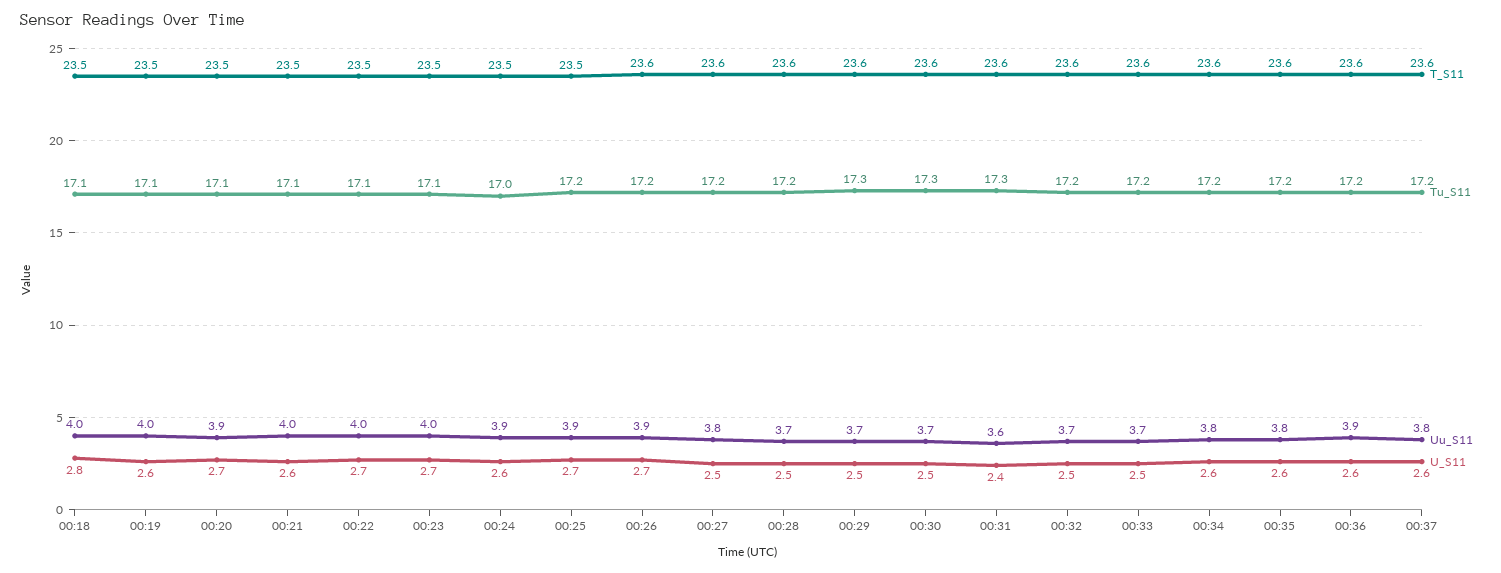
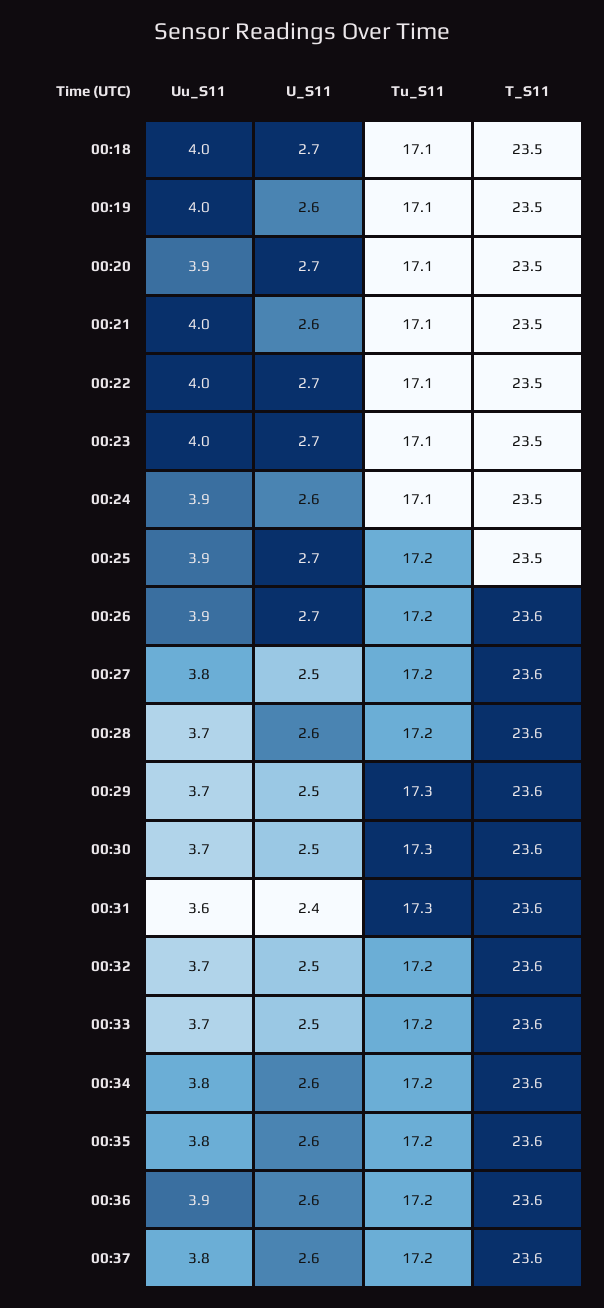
  {
    "T_S11": {
      "00:18": 23.5,
      "00:19": 23.5,
      "00:20": 23.5,
      "00:21": 23.5,
      "00:22": 23.5,
      "00:23": 23.5,
      "00:24": 23.5,
      "00:25": 23.5,
      "00:26": 23.6,
      "00:27": 23.6,
      "00:28": 23.6,
      "00:29": 23.6,
      "00:30": 23.6,
      "00:31": 23.6,
      "00:32": 23.6,
      "00:33": 23.6,
      "00:34": 23.6,
      "00:35": 23.6,
      "00:36": 23.6,
      "00:37": 23.6
    },
    "Tu_S11": {
      "00:18": 17.1,
      "00:19": 17.1,
      "00:20": 17.1,
      "00:21": 17.1,
      "00:22": 17.1,
      "00:23": 17.1,
-     "00:24": 17,
+     "00:24": 17.1,
      "00:25": 17.2,
      "00:26": 17.2,
      "00:27": 17.2,
      "00:28": 17.2,
      "00:29": 17.3,
      "00:30": 17.3,
      "00:31": 17.3,
      "00:32": 17.2,
      "00:33": 17.2,
      "00:34": 17.2,
      "00:35": 17.2,
      "00:36": 17.2,
      "00:37": 17.2
    },
    "Uu_S11": {
      "00:18": 4,
      "00:19": 4,
      "00:20": 3.9,
      "00:21": 4,
      "00:22": 4,
      "00:23": 4,
      "00:24": 3.9,
      "00:25": 3.9,
      "00:26": 3.9,
      "00:27": 3.8,
      "00:28": 3.7,
      "00:29": 3.7,
      "00:30": 3.7,
      "00:31": 3.6,
      "00:32": 3.7,
      "00:33": 3.7,
      "00:34": 3.8,
      "00:35": 3.8,
      "00:36": 3.9,
      "00:37": 3.8
    },
    "U_S11": {
-     "00:18": 2.8,
+     "00:18": 2.7,
      "00:19": 2.6,
      "00:20": 2.7,
      "00:21": 2.6,
      "00:22": 2.7,
      "00:23": 2.7,
      "00:24": 2.6,
      "00:25": 2.7,
      "00:26": 2.7,
      "00:27": 2.5,
-     "00:28": 2.5,
+     "00:28": 2.6,
      "00:29": 2.5,
      "00:30": 2.5,
      "00:31": 2.4,
      "00:32": 2.5,
      "00:33": 2.5,
      "00:34": 2.6,
      "00:35": 2.6,
      "00:36": 2.6,
      "00:37": 2.6
    }
  }

